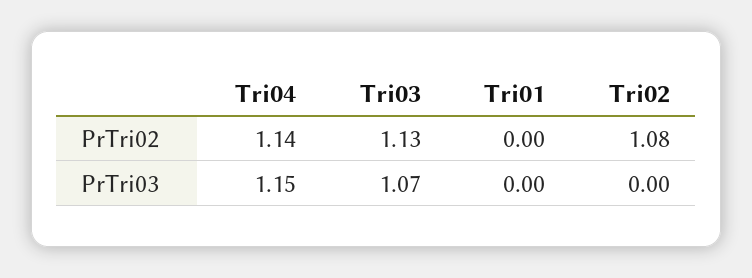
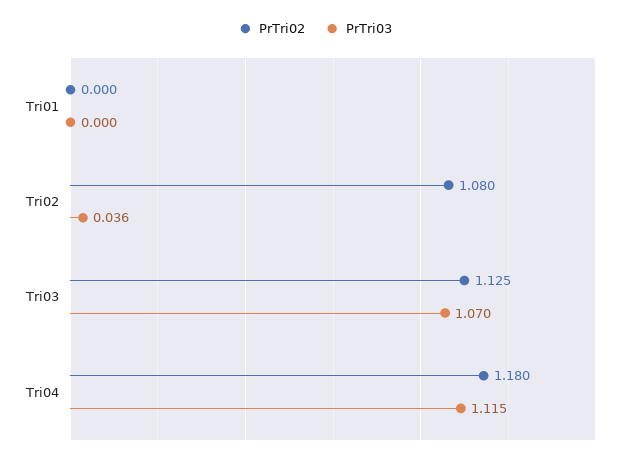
  {
    "PrTri02": {
-     "Tri04": 1.14,
+     "Tri04": 1.18,
      "Tri03": 1.125,
      "Tri01": 0,
      "Tri02": 1.08
    },
    "PrTri03": {
-     "Tri04": 1.15,
+     "Tri04": 1.115,
      "Tri03": 1.07,
      "Tri01": 0,
-     "Tri02": 0
+     "Tri02": 0.036
    }
  }

